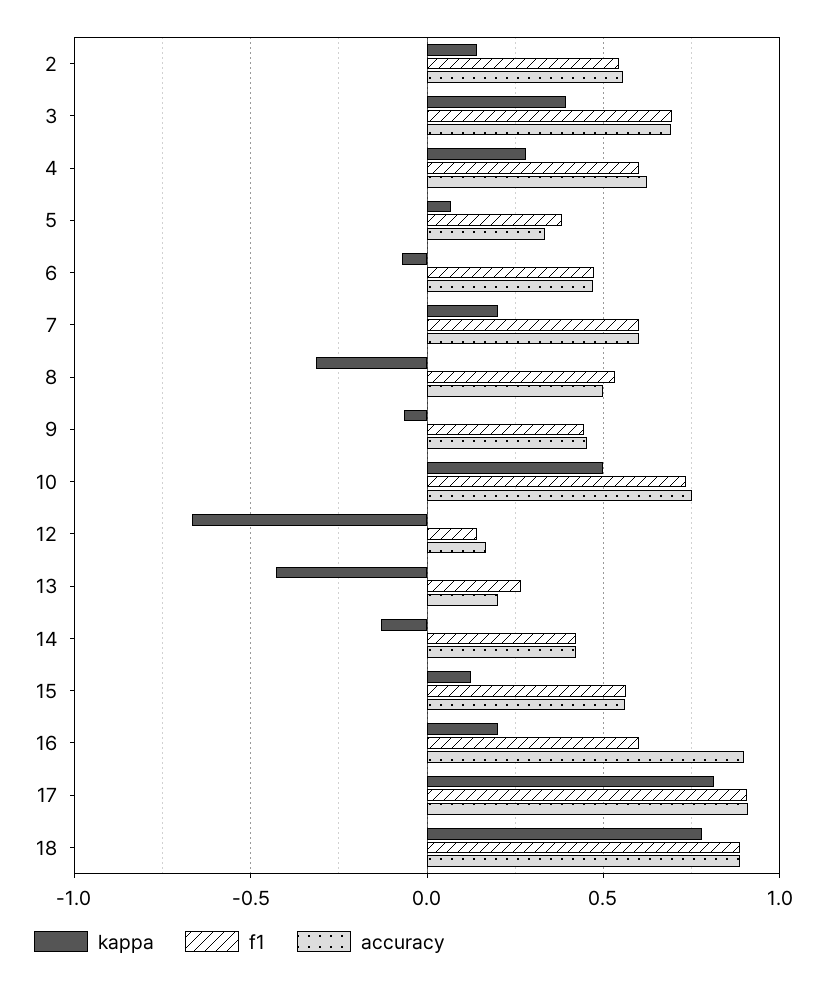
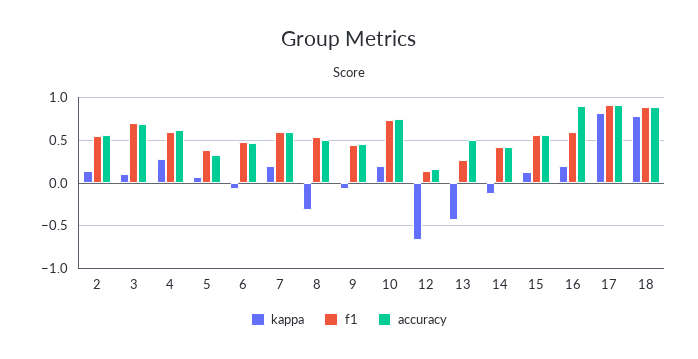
  {
    "kappa": {
      "2": 0.15,
-     "3": 0.4,
+     "3": 0.1,
      "4": 0.3,
      "5": 0.05,
      "6": -0.05,
      "7": 0.2,
      "8": -0.3,
      "9": -0.05,
-     "10": 0.5,
+     "10": 0.2,
      "12": -0.65,
      "13": -0.45,
      "14": -0.15,
      "15": 0.15,
      "16": 0.2,
      "17": 0.8,
      "18": 0.8
    },
    "f1": {
      "2": 0.55,
      "3": 0.7,
      "4": 0.6,
      "5": 0.4,
      "6": 0.45,
      "7": 0.6,
      "8": 0.55,
      "9": 0.45,
      "10": 0.75,
      "12": 0.15,
      "13": 0.25,
      "14": 0.4,
      "15": 0.55,
      "16": 0.6,
      "17": 0.9,
      "18": 0.9
    },
    "accuracy": {
      "2": 0.55,
      "3": 0.7,
      "4": 0.65,
      "5": 0.35,
      "6": 0.45,
      "7": 0.6,
      "8": 0.5,
      "9": 0.45,
      "10": 0.75,
      "12": 0.15,
-     "13": 0.2,
+     "13": 0.5,
      "14": 0.4,
      "15": 0.55,
      "16": 0.9,
      "17": 0.9,
      "18": 0.9
    }
  }

